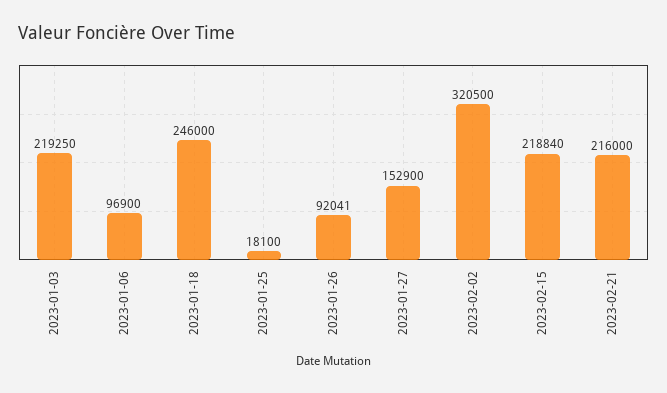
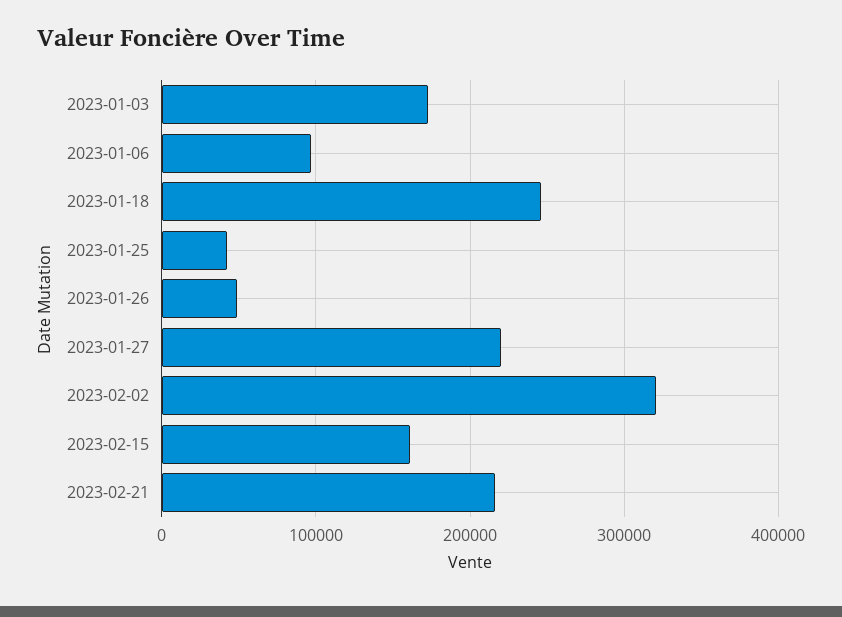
  {
-   "2023-01-03": 219250,
+   "2023-01-03": 170000,
    "2023-01-06": 96900,
    "2023-01-18": 246000,
-   "2023-01-25": 18100,
+   "2023-01-25": 40000,
-   "2023-01-26": 92041,
+   "2023-01-26": 50000,
-   "2023-01-27": 152900,
+   "2023-01-27": 220000,
    "2023-02-02": 320500,
-   "2023-02-15": 218840,
+   "2023-02-15": 160000,
    "2023-02-21": 216000
  }

